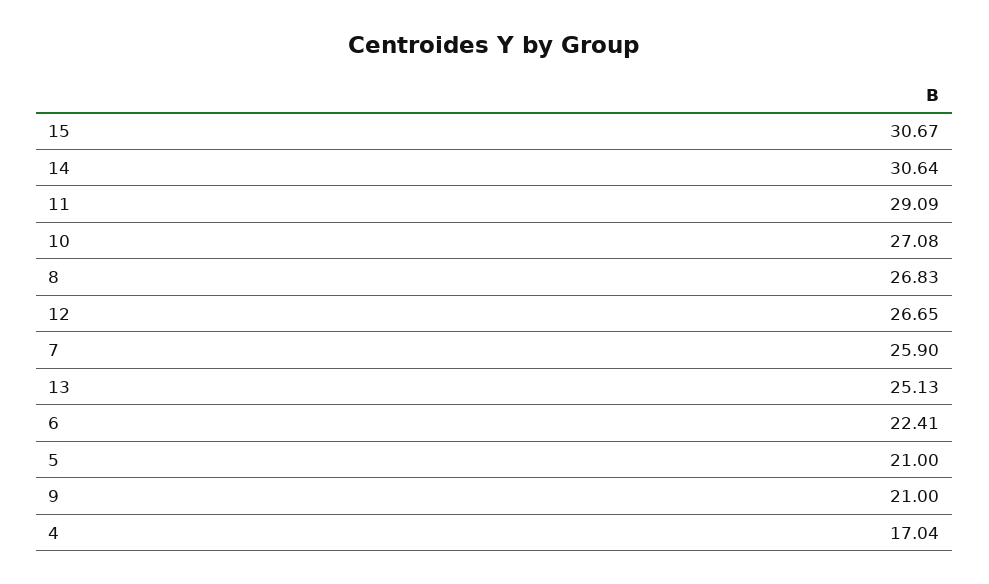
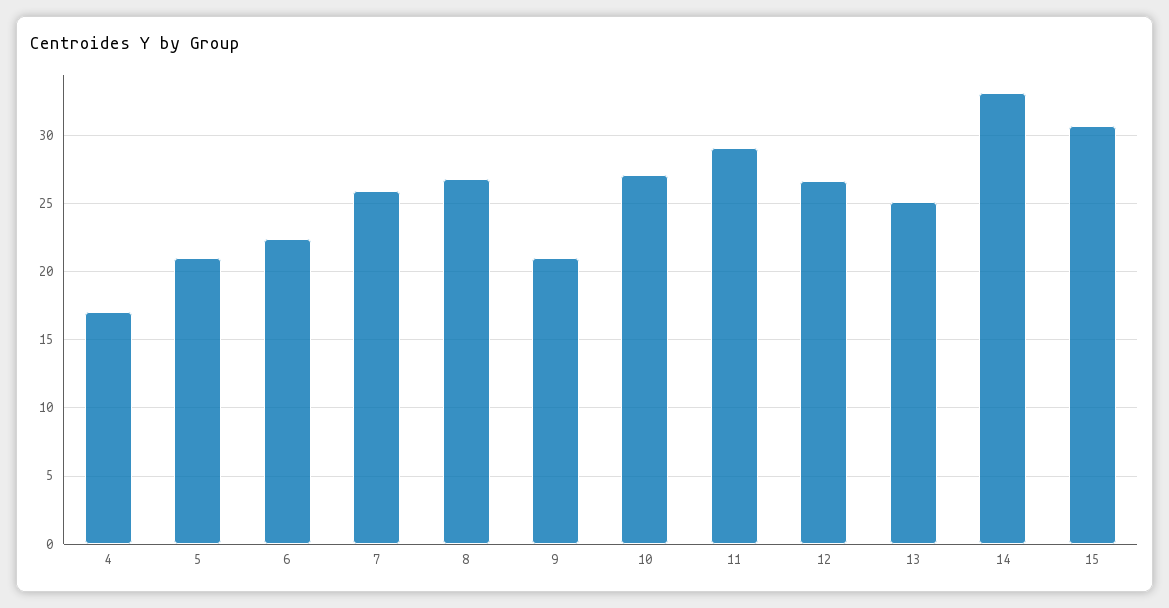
  {
    "15": 30.67,
-   "14": 30.64,
+   "14": 33,
    "11": 29.09,
    "10": 27.08,
    "8": 26.83,
    "12": 26.65,
    "7": 25.9,
    "13": 25.13,
    "6": 22.41,
    "5": 21,
    "9": 21,
    "4": 17.04
  }

